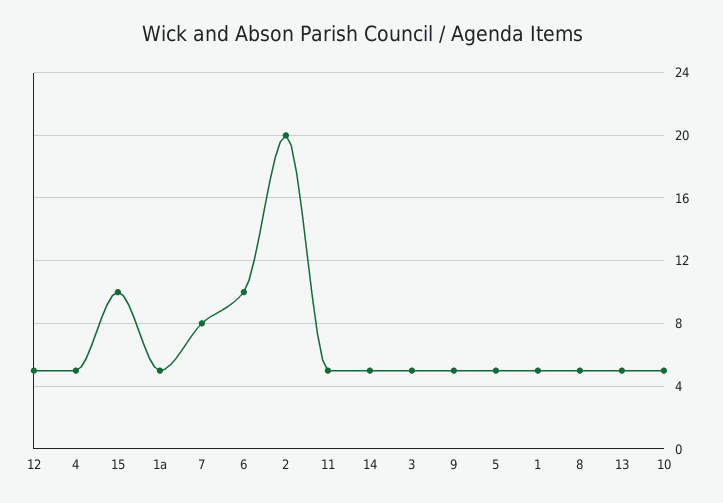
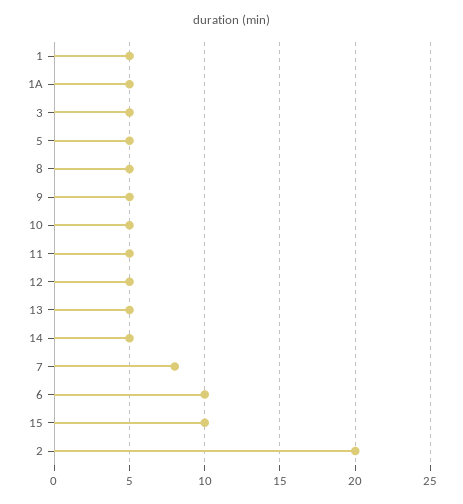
  {
    "12": 5,
-   "4": 5,
    "15": 10,
    "1a": 5,
    "7": 8,
    "6": 10,
    "2": 20,
    "11": 5,
    "14": 5,
    "3": 5,
    "9": 5,
    "5": 5,
    "1": 5,
    "8": 5,
    "13": 5,
    "10": 5
  }

